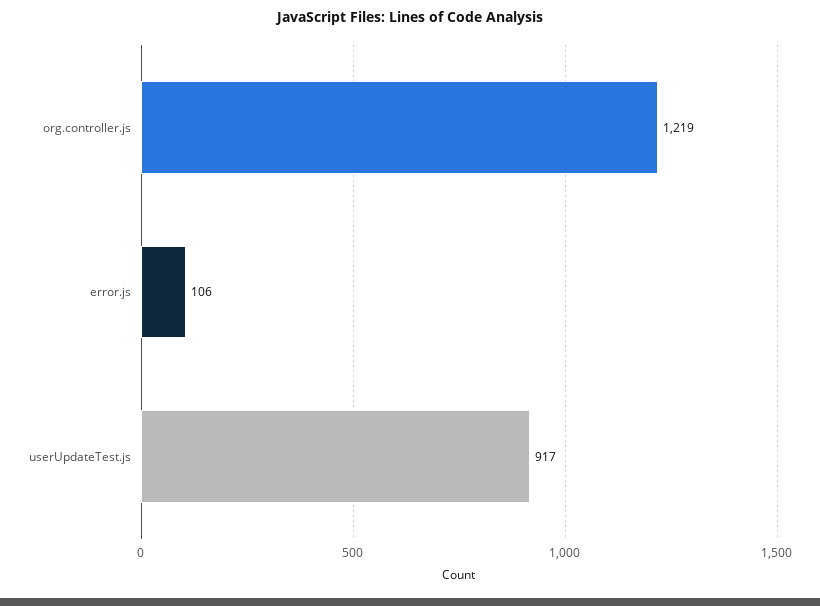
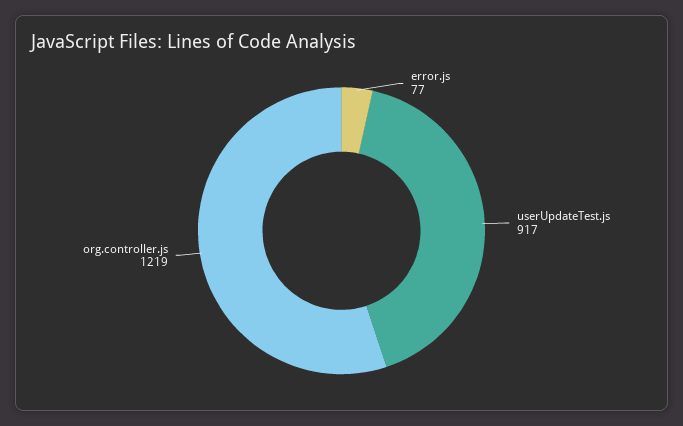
  {
    "org.controller.js": 1219,
-   "error.js": 106,
+   "error.js": 77,
    "userUpdateTest.js": 917
  }

